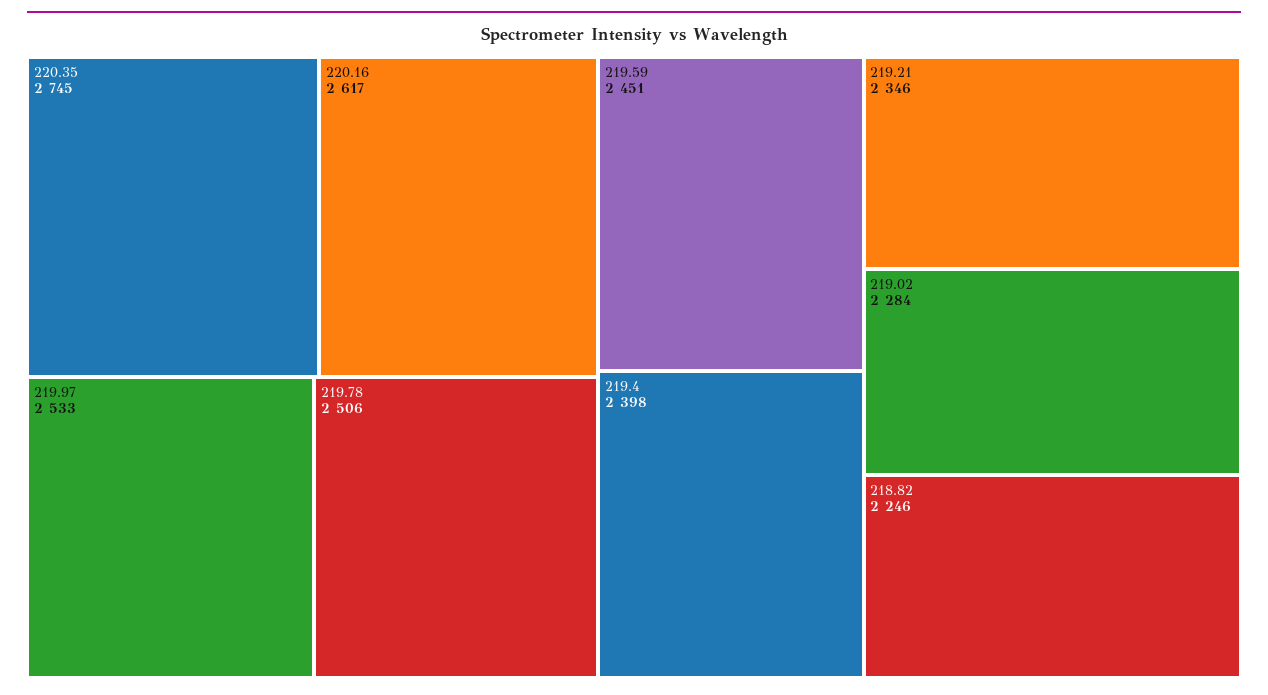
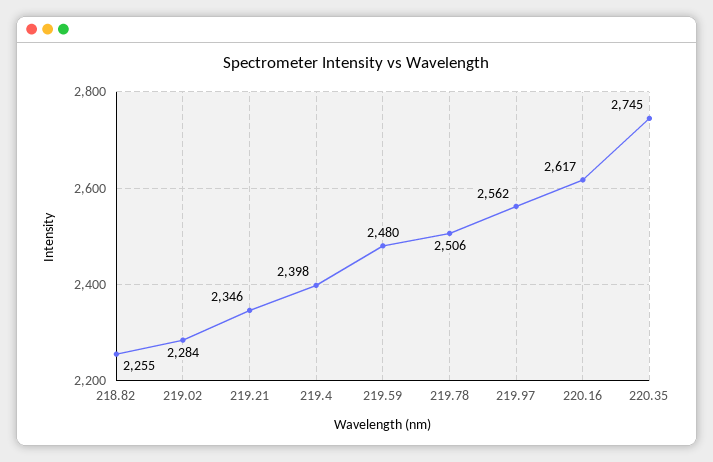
  {
    "220.35": 2745,
    "220.16": 2617,
-   "219.97": 2533,
+   "219.97": 2562,
    "219.78": 2506,
-   "219.59": 2451,
+   "219.59": 2480,
    "219.4": 2398,
    "219.21": 2346,
    "219.02": 2284,
-   "218.82": 2246
+   "218.82": 2255
  }

